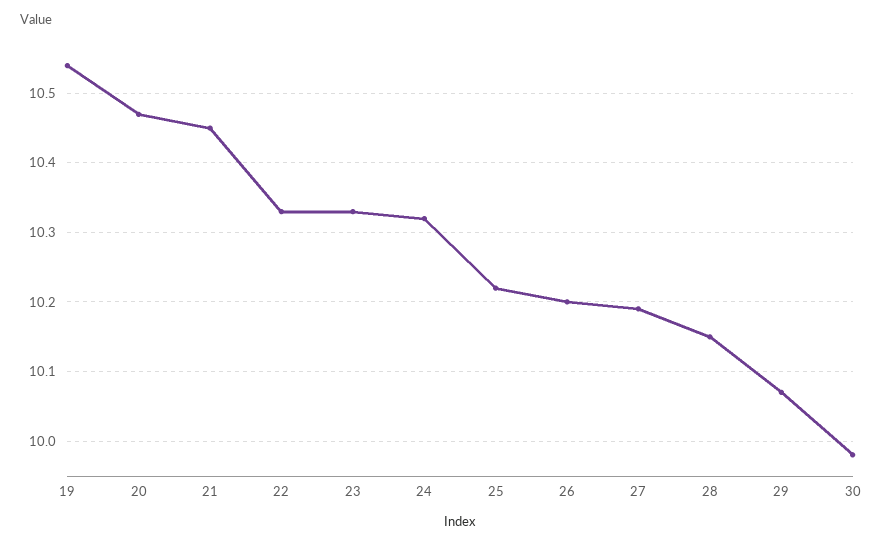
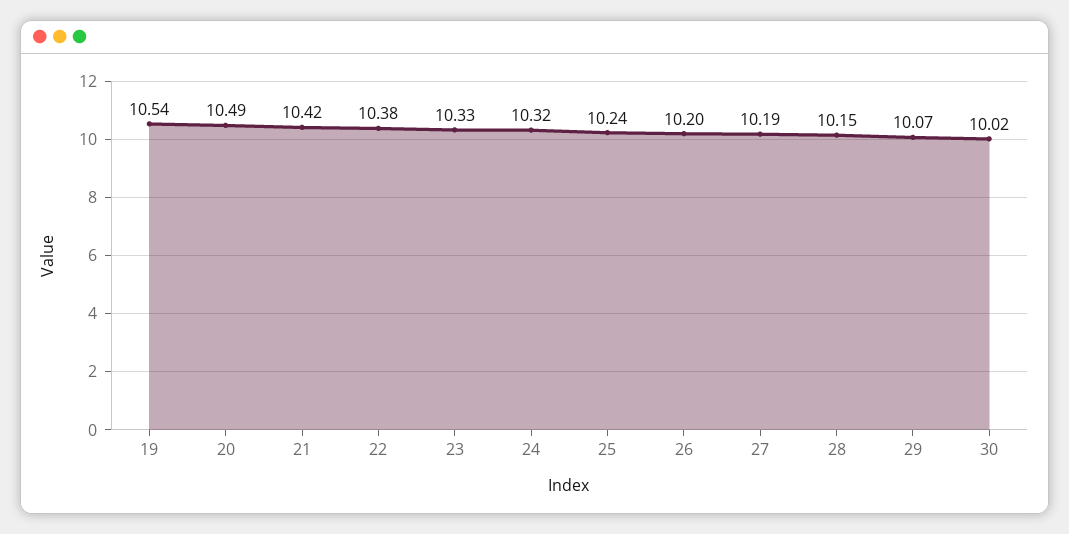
  {
    "19": 10.54,
-   "20": 10.47,
+   "20": 10.49,
-   "21": 10.45,
+   "21": 10.42,
-   "22": 10.33,
+   "22": 10.38,
    "23": 10.33,
    "24": 10.32,
-   "25": 10.22,
+   "25": 10.24,
    "26": 10.2,
    "27": 10.19,
    "28": 10.15,
    "29": 10.07,
-   "30": 9.98
+   "30": 10.02
  }

